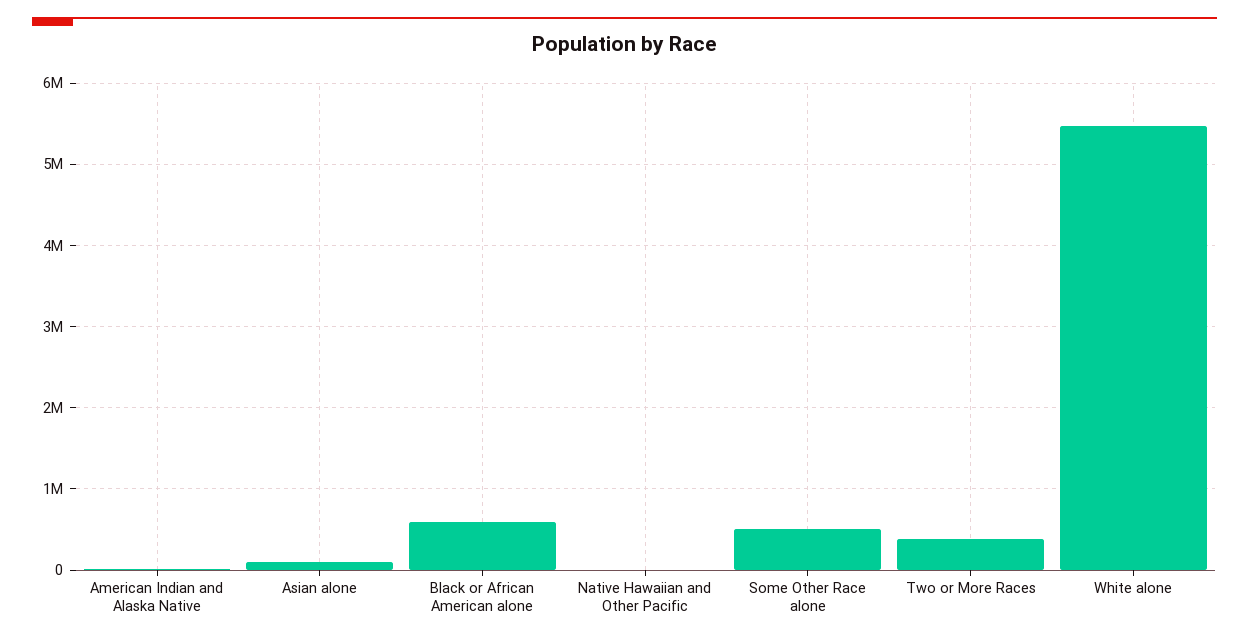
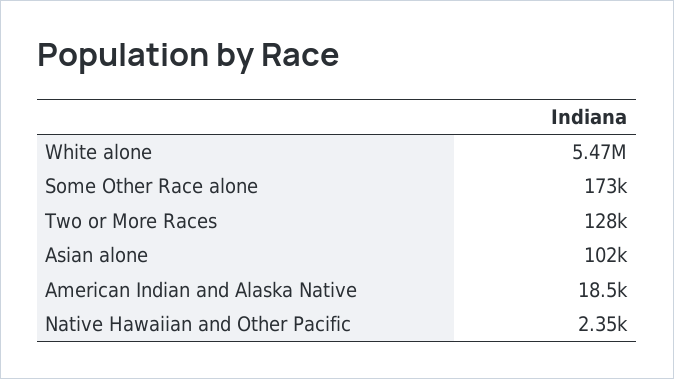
  {
    "American Indian and Alaska Native": 18500,
    "Asian alone": 102000,
-   "Black or African American alone": 600000,
    "Native Hawaiian and Other Pacific": 2350,
-   "Some Other Race alone": 500000,
+   "Some Other Race alone": 173000,
-   "Two or More Races": 400000,
+   "Two or More Races": 128000,
    "White alone": 5470000
  }

